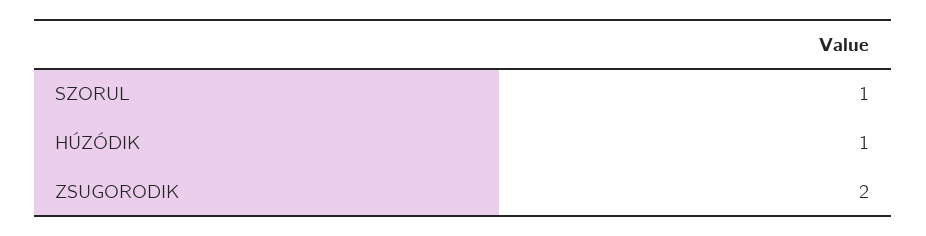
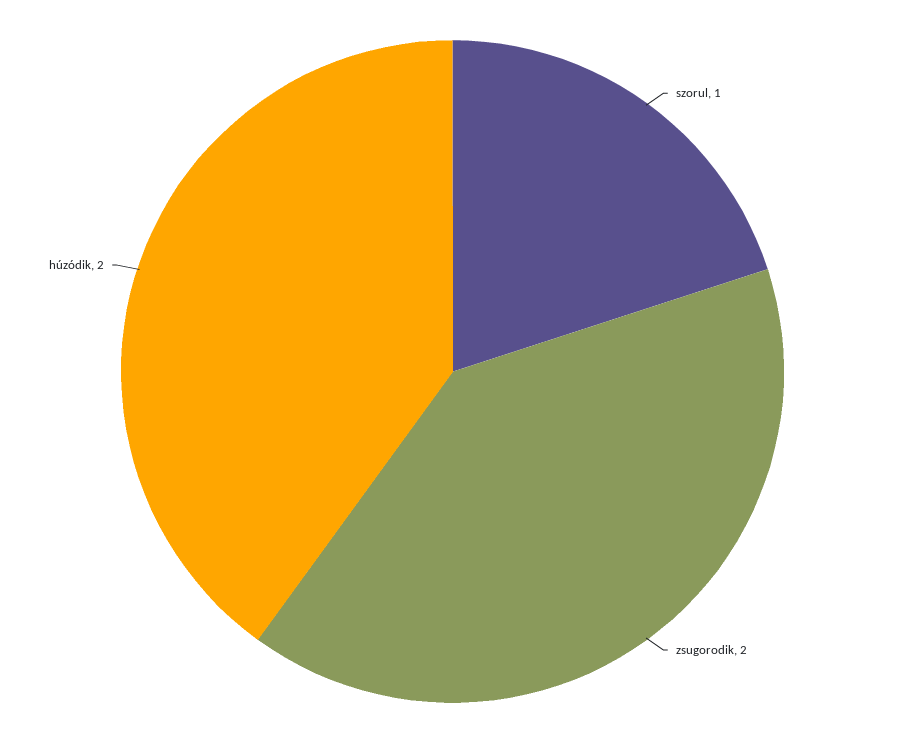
  {
    "SZORUL": 1,
-   "HÚZÓDIK": 1,
+   "HÚZÓDIK": 2,
    "ZSUGORODIK": 2
  }

